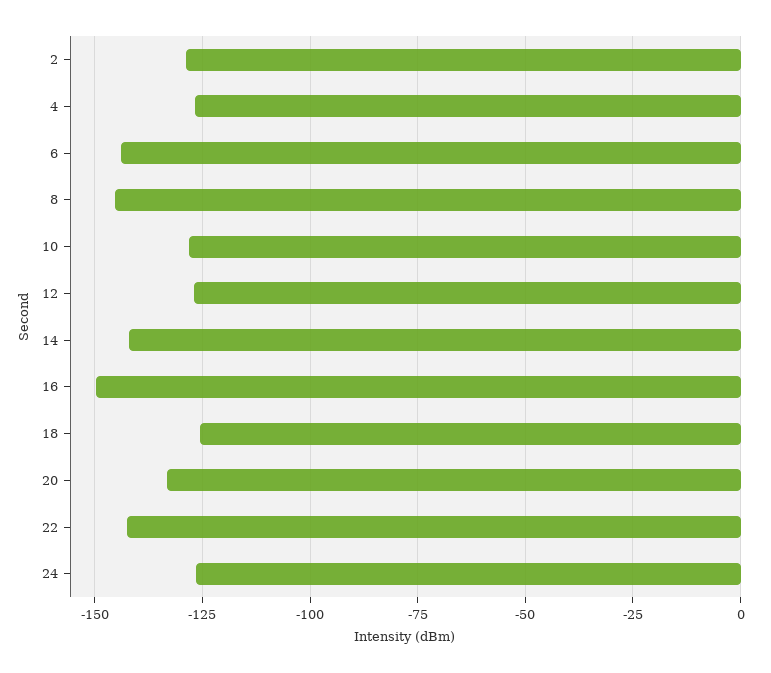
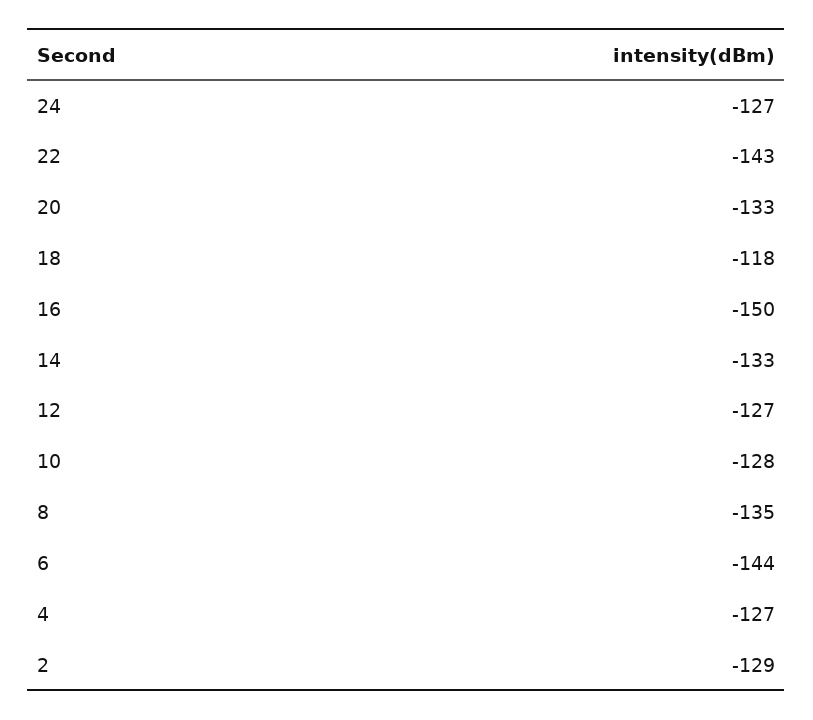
  {
    "2": -129,
    "4": -127,
    "6": -144,
-   "8": -145,
+   "8": -135,
    "10": -128,
    "12": -127,
-   "14": -142.5,
+   "14": -133,
    "16": -150,
-   "18": -125,
+   "18": -118,
    "20": -133,
    "22": -143,
    "24": -127
  }

